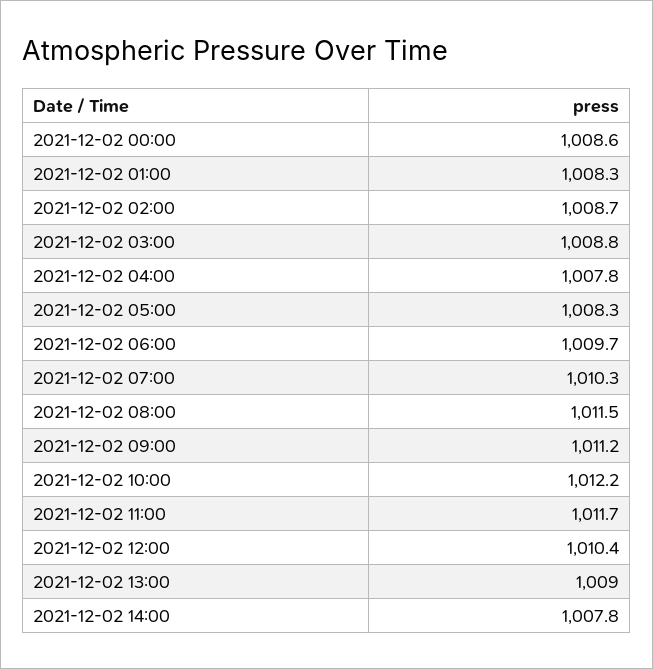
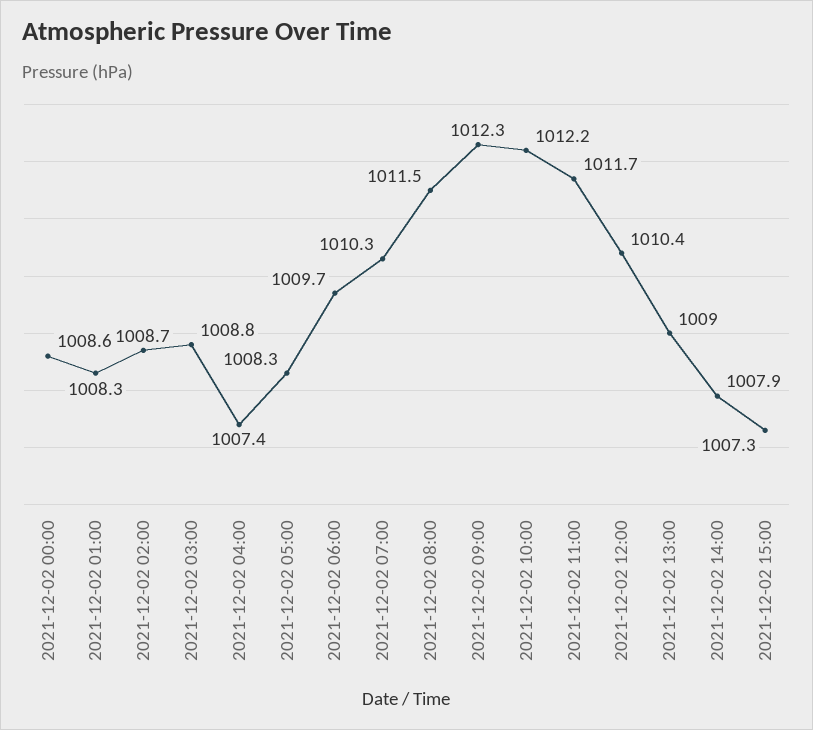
  {
    "2021-12-02 00:00": 1008.6,
    "2021-12-02 01:00": 1008.3,
    "2021-12-02 02:00": 1008.7,
    "2021-12-02 03:00": 1008.8,
-   "2021-12-02 04:00": 1007.8,
+   "2021-12-02 04:00": 1007.4,
    "2021-12-02 05:00": 1008.3,
    "2021-12-02 06:00": 1009.7,
    "2021-12-02 07:00": 1010.3,
    "2021-12-02 08:00": 1011.5,
-   "2021-12-02 09:00": 1011.2,
+   "2021-12-02 09:00": 1012.3,
    "2021-12-02 10:00": 1012.2,
    "2021-12-02 11:00": 1011.7,
    "2021-12-02 12:00": 1010.4,
    "2021-12-02 13:00": 1009,
-   "2021-12-02 14:00": 1007.8
+   "2021-12-02 14:00": 1007.9,
+   "2021-12-02 15:00": 1007.3
  }

